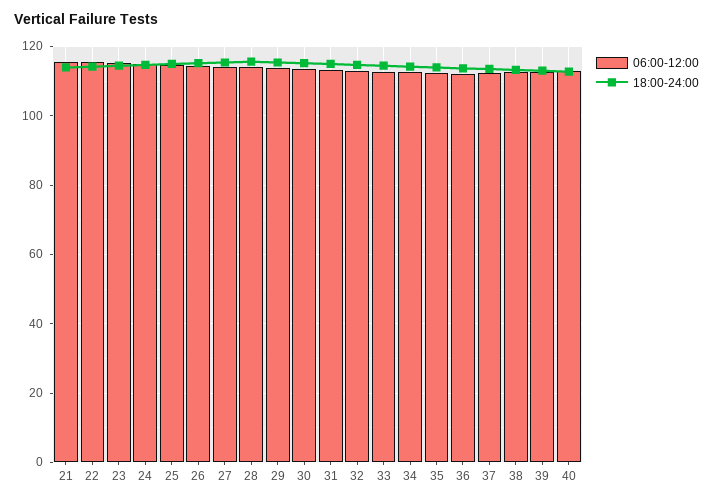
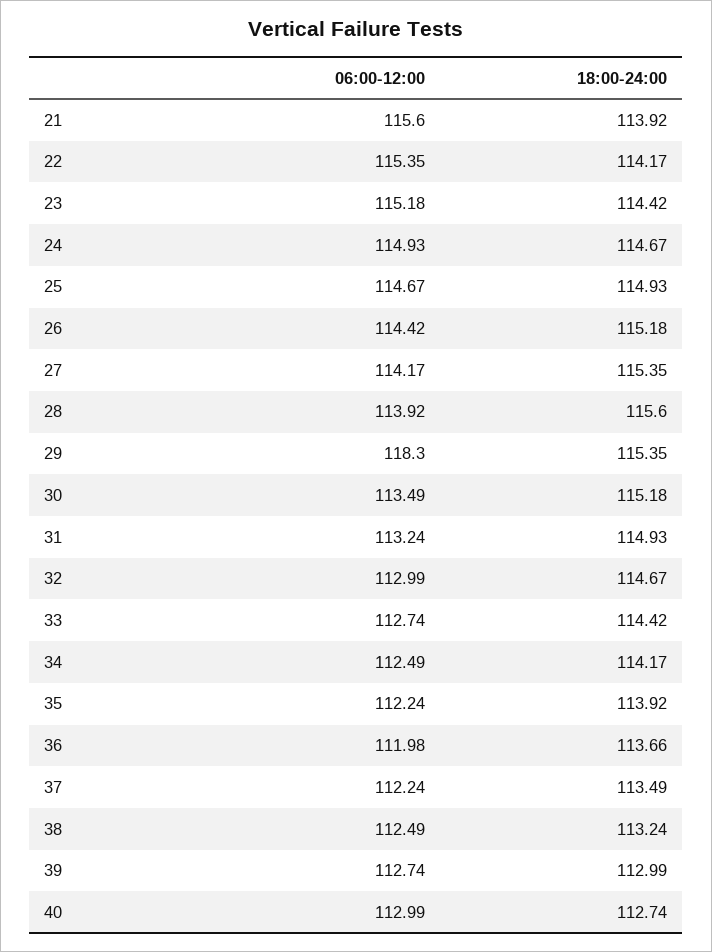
  {
    "06:00-12:00": {
      "21": 115.6,
      "22": 115.35,
      "23": 115.18,
      "24": 114.93,
      "25": 114.67,
      "26": 114.42,
      "27": 114.17,
      "28": 113.92,
-     "29": 114,
+     "29": 118.3,
      "30": 113.49,
      "31": 113.24,
      "32": 112.99,
      "33": 112.74,
      "34": 112.49,
      "35": 112.24,
      "36": 111.98,
      "37": 112.24,
      "38": 112.49,
      "39": 112.74,
      "40": 112.99
    },
    "18:00-24:00": {
      "21": 113.92,
      "22": 114.17,
      "23": 114.42,
      "24": 114.67,
      "25": 114.93,
      "26": 115.18,
      "27": 115.35,
      "28": 115.6,
      "29": 115.35,
      "30": 115.18,
      "31": 114.93,
      "32": 114.67,
      "33": 114.42,
      "34": 114.17,
      "35": 113.92,
      "36": 113.66,
      "37": 113.49,
      "38": 113.24,
      "39": 112.99,
      "40": 112.74
    }
  }

